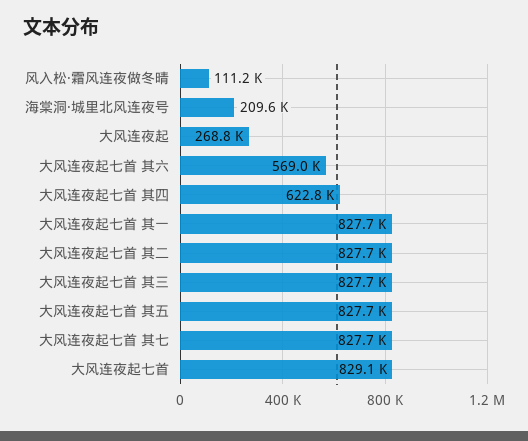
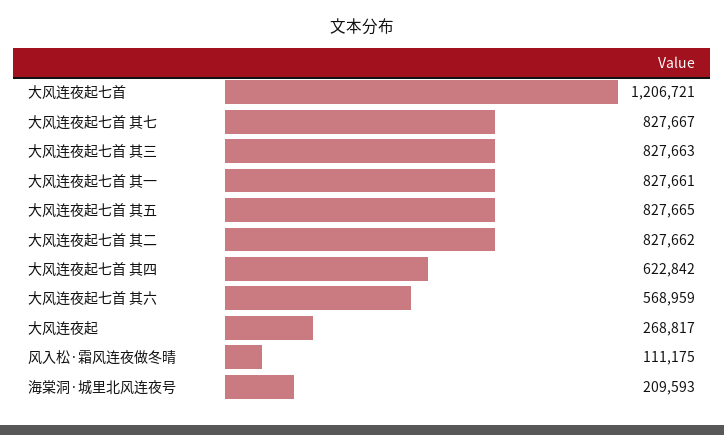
  {
    "风入松·霜风连夜做冬晴": 111175,
    "海棠洞·城里北风连夜号": 209593,
    "大风连夜起": 268817,
    "大风连夜起七首 其六": 568959,
    "大风连夜起七首 其四": 622842,
    "大风连夜起七首 其一": 827661,
    "大风连夜起七首 其二": 827662,
    "大风连夜起七首 其三": 827663,
    "大风连夜起七首 其五": 827665,
    "大风连夜起七首 其七": 827667,
-   "大风连夜起七首": 829100
+   "大风连夜起七首": 1206721
  }

